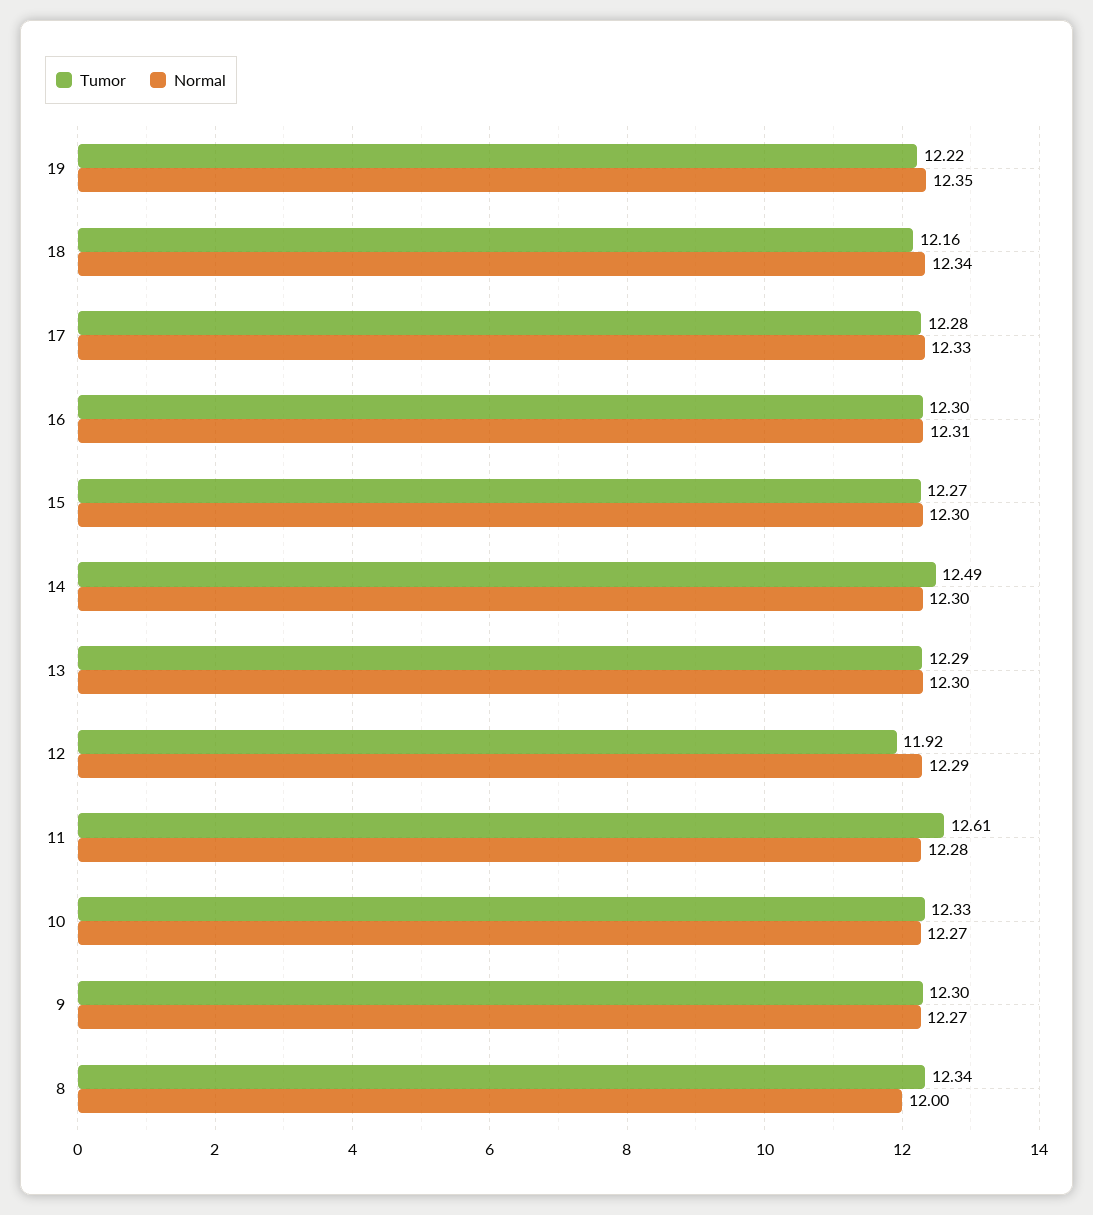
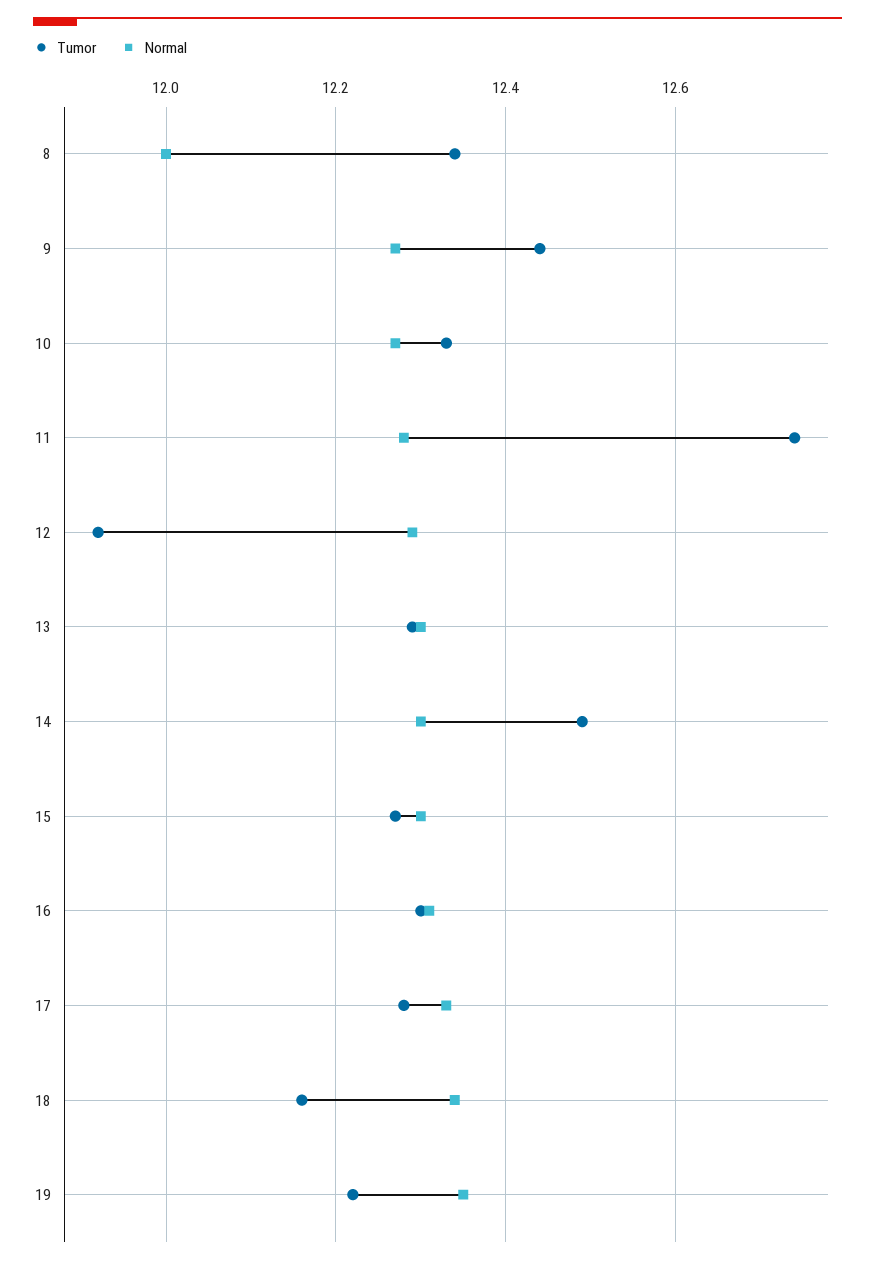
  {
    "Tumor": {
      "19": 12.22,
      "18": 12.16,
      "17": 12.28,
      "16": 12.3,
      "15": 12.27,
      "14": 12.49,
      "13": 12.29,
      "12": 11.92,
-     "11": 12.61,
+     "11": 12.75,
      "10": 12.33,
-     "9": 12.3,
+     "9": 12.45,
      "8": 12.34
    },
    "Normal": {
      "19": 12.35,
      "18": 12.34,
      "17": 12.33,
      "16": 12.31,
      "15": 12.3,
      "14": 12.3,
      "13": 12.3,
      "12": 12.29,
      "11": 12.28,
      "10": 12.27,
      "9": 12.27,
      "8": 12
    }
  }

